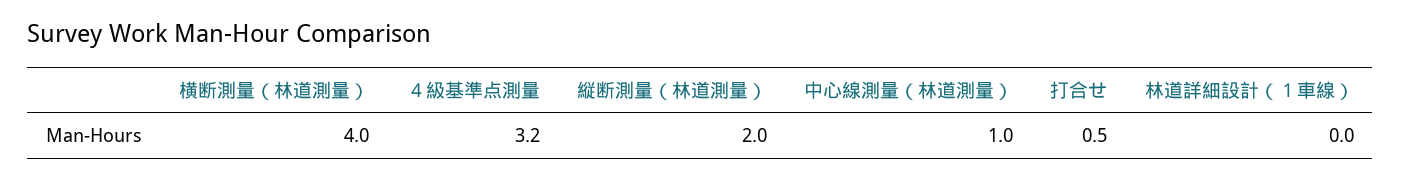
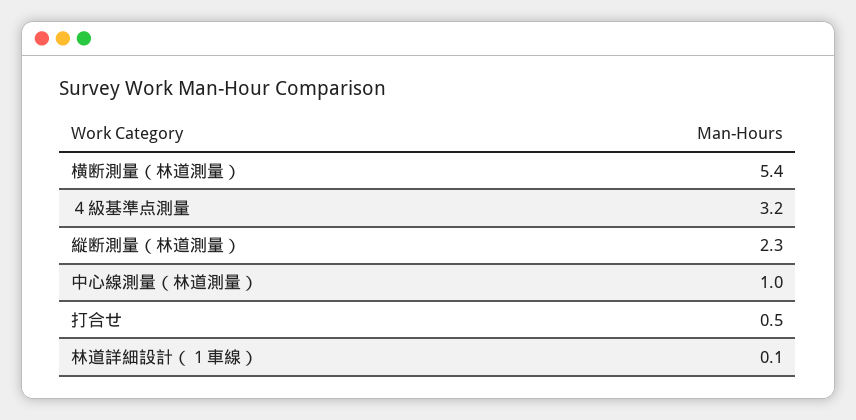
  {
-   "横断測量（林道測量）": 4,
+   "横断測量（林道測量）": 5.4,
    "４級基準点測量": 3.2,
-   "縦断測量（林道測量）": 2,
+   "縦断測量（林道測量）": 2.3,
    "中心線測量（林道測量）": 1,
    "打合せ": 0.5,
-   "林道詳細設計（１車線）": 0
+   "林道詳細設計（１車線）": 0.1
  }

